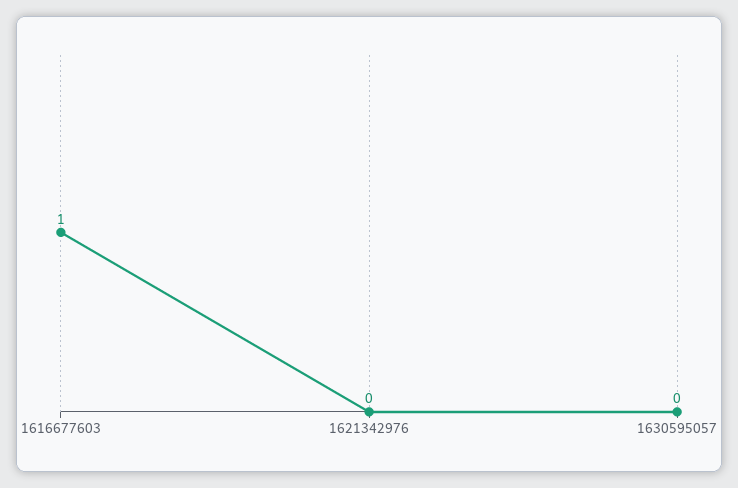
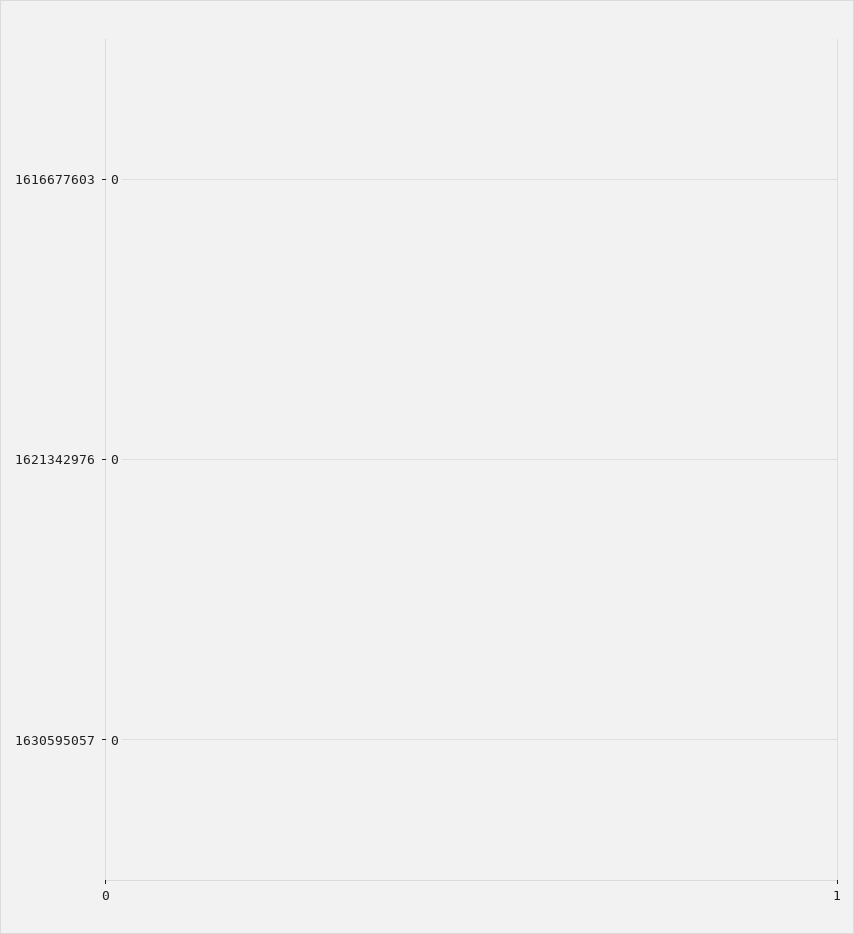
  {
-   "1616677603": 1,
+   "1616677603": 0,
    "1621342976": 0,
    "1630595057": 0
  }

